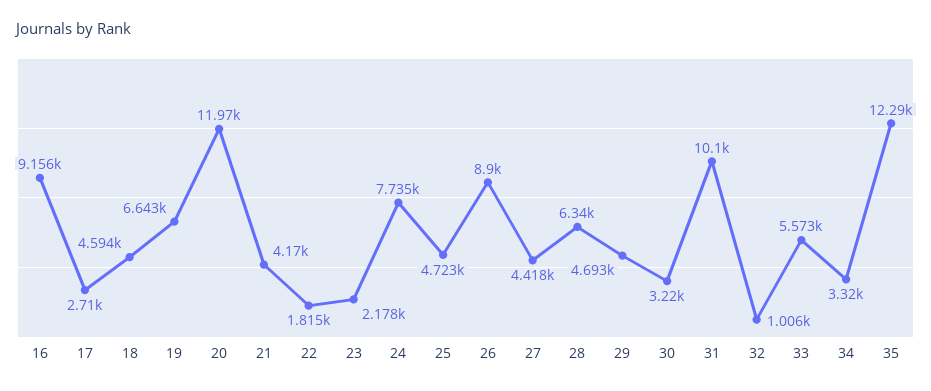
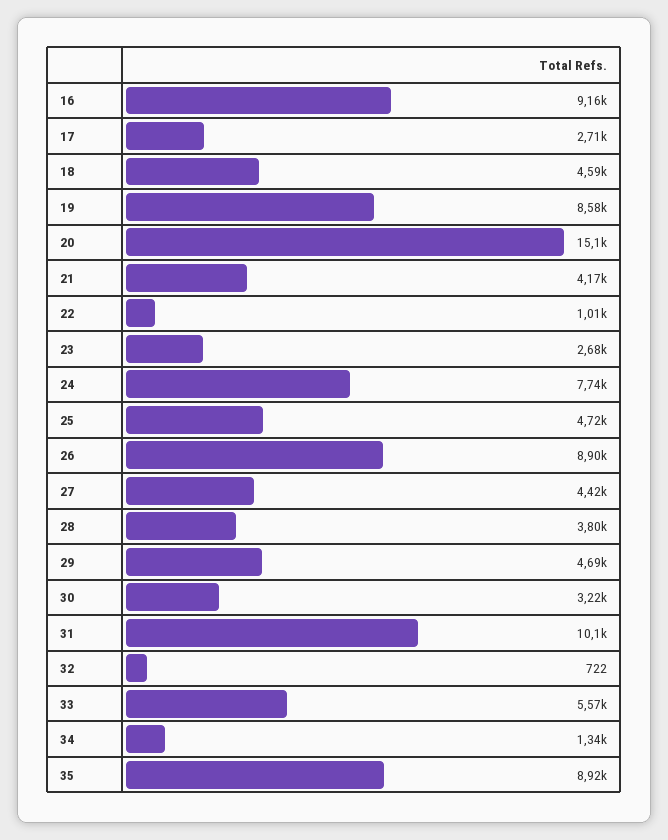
  {
    "16": 9156,
    "17": 2710,
    "18": 4594,
-   "19": 6643,
+   "19": 8580,
-   "20": 11970,
+   "20": 15100,
    "21": 4170,
-   "22": 1815,
+   "22": 1010,
-   "23": 2178,
+   "23": 2680,
    "24": 7735,
    "25": 4723,
    "26": 8900,
    "27": 4418,
-   "28": 6340,
+   "28": 3800,
    "29": 4693,
    "30": 3220,
    "31": 10100,
-   "32": 1006,
+   "32": 722,
    "33": 5573,
-   "34": 3320,
+   "34": 1340,
-   "35": 12290
+   "35": 8920
  }

